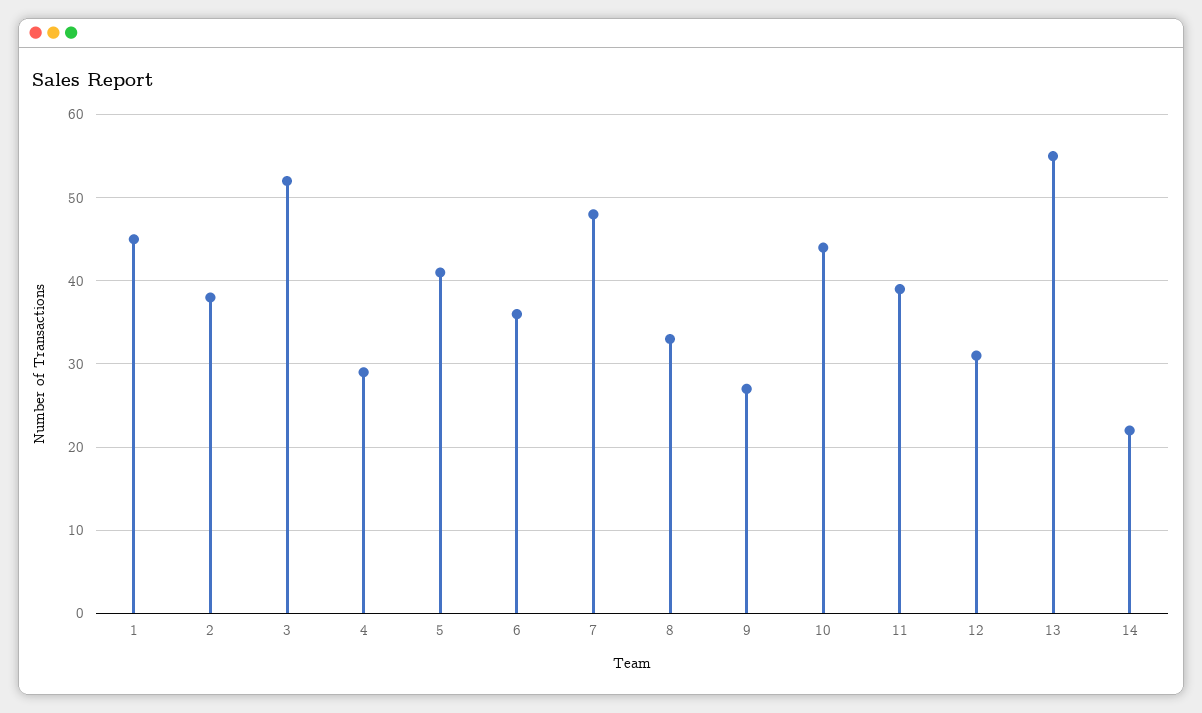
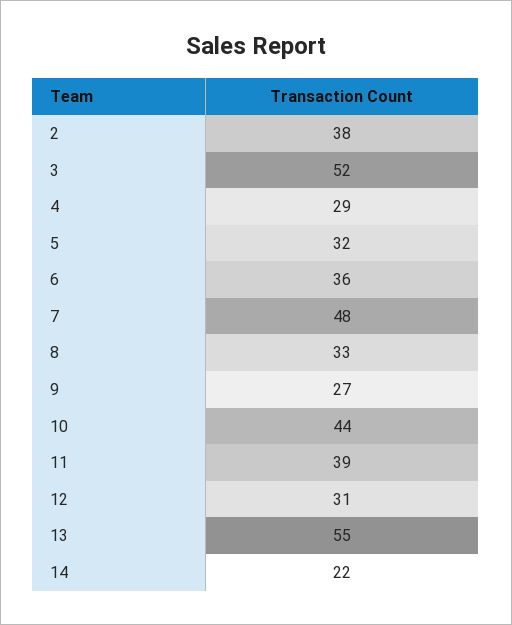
  {
-   "1": 45,
    "2": 38,
    "3": 52,
    "4": 29,
-   "5": 41,
+   "5": 32,
    "6": 36,
    "7": 48,
    "8": 33,
    "9": 27,
    "10": 44,
    "11": 39,
    "12": 31,
    "13": 55,
    "14": 22
  }

